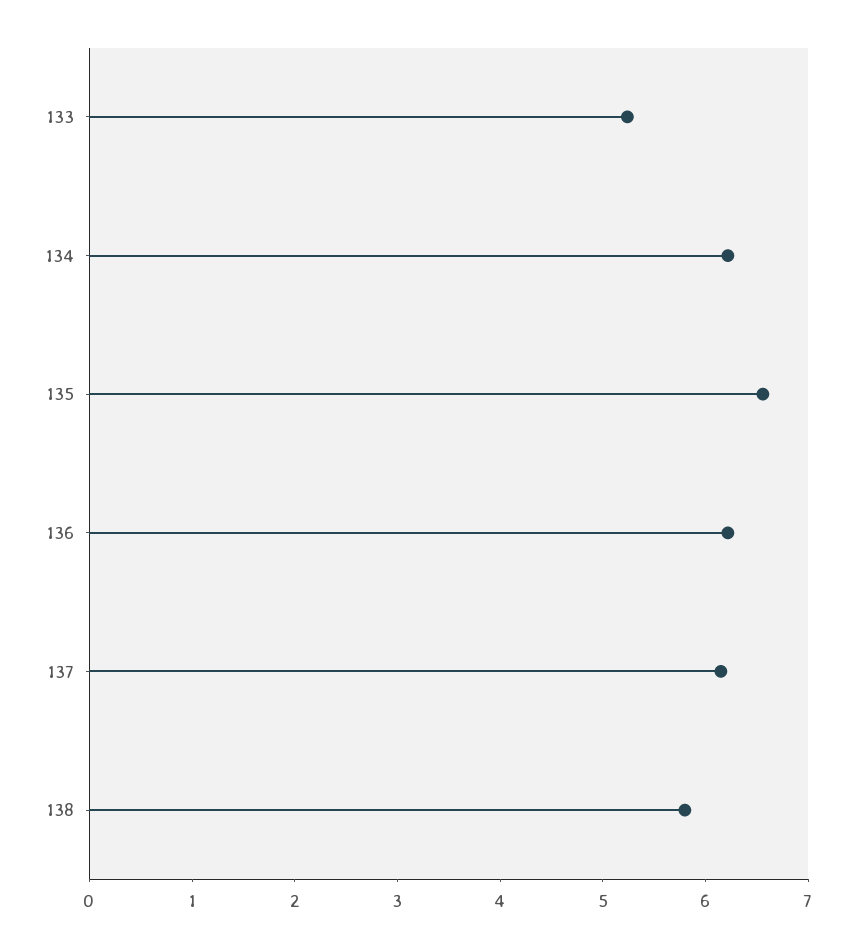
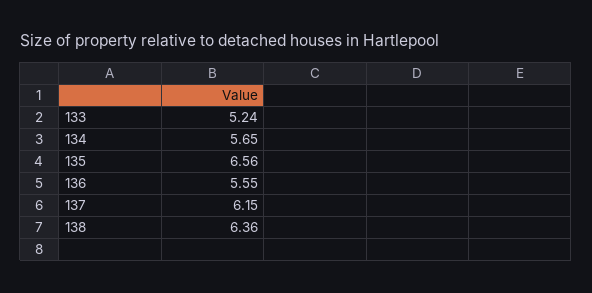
  {
    "133": 5.24,
-   "134": 6.2,
+   "134": 5.65,
    "135": 6.56,
-   "136": 6.2,
+   "136": 5.55,
    "137": 6.15,
-   "138": 5.8
+   "138": 6.36
  }

